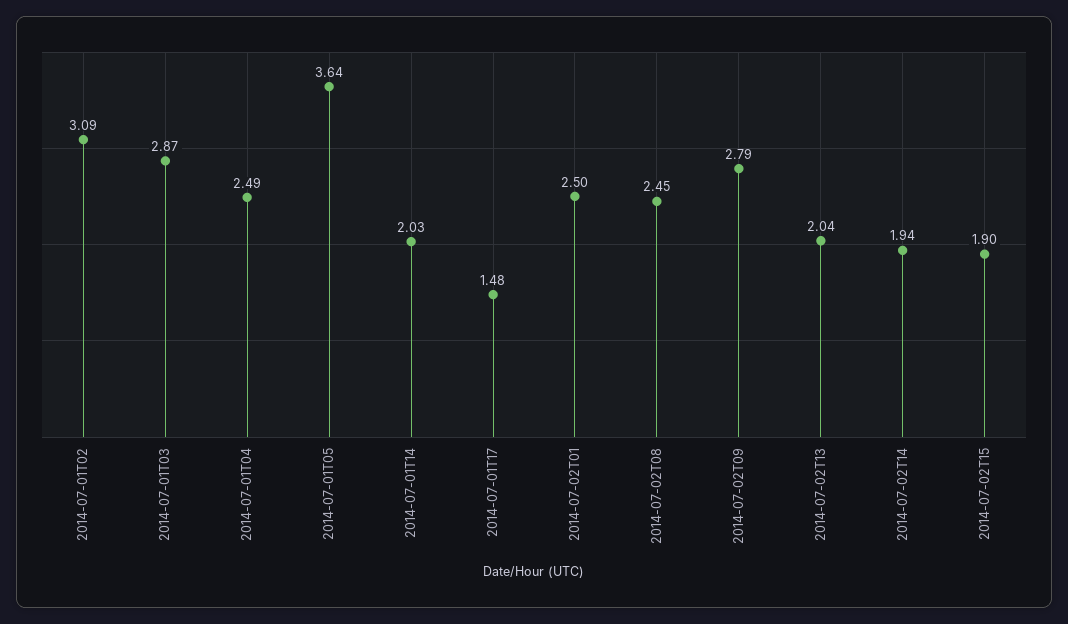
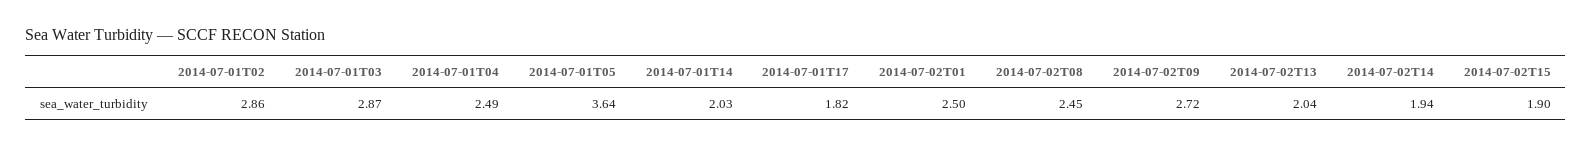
  {
-   "2014-07-01T02": 3.09,
+   "2014-07-01T02": 2.86,
    "2014-07-01T03": 2.87,
    "2014-07-01T04": 2.49,
    "2014-07-01T05": 3.64,
    "2014-07-01T14": 2.03,
-   "2014-07-01T17": 1.48,
+   "2014-07-01T17": 1.82,
    "2014-07-02T01": 2.5,
    "2014-07-02T08": 2.45,
-   "2014-07-02T09": 2.79,
+   "2014-07-02T09": 2.72,
    "2014-07-02T13": 2.04,
    "2014-07-02T14": 1.94,
    "2014-07-02T15": 1.9
  }

